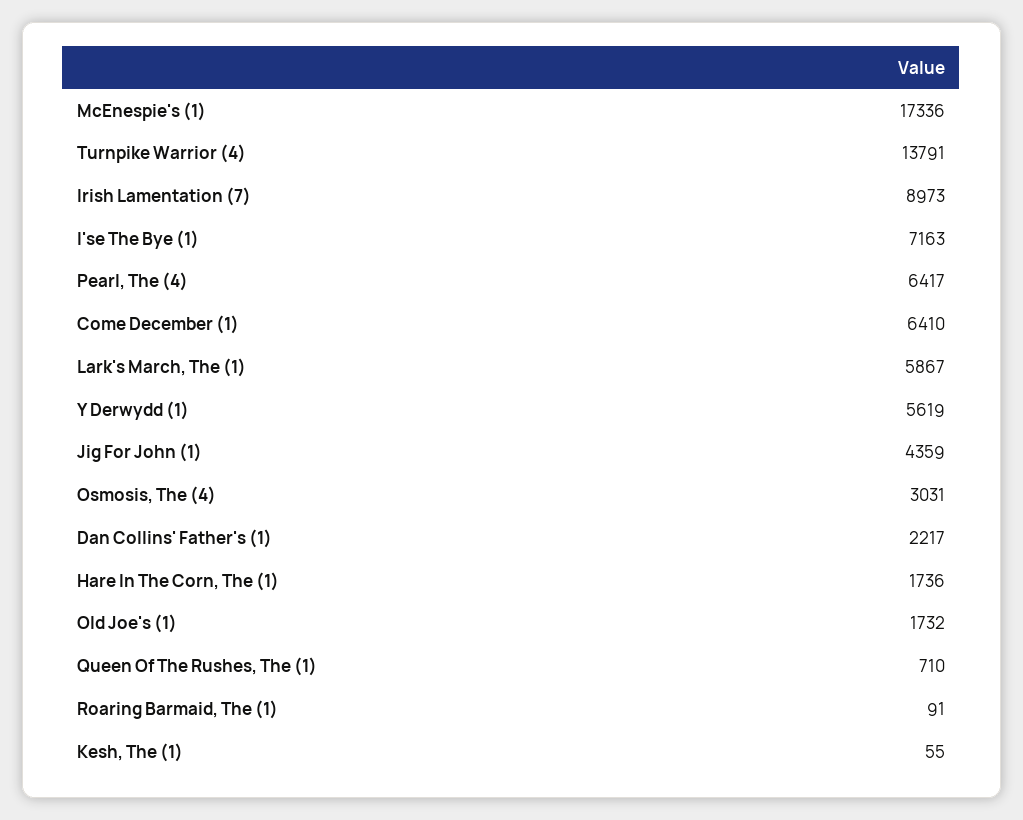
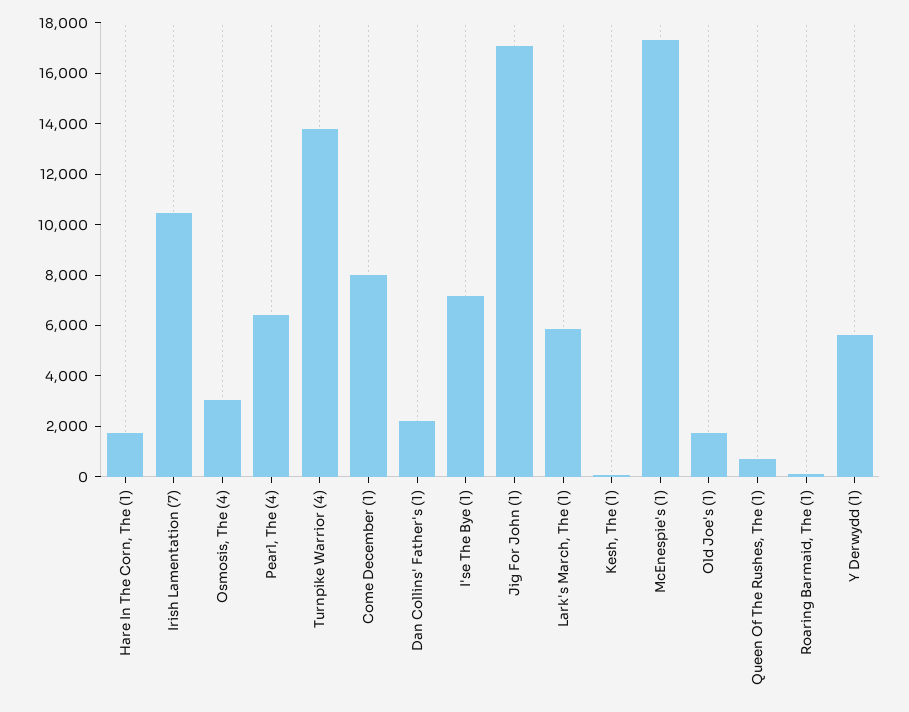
  {
    "McEnespie's (1)": 17336,
    "Turnpike Warrior (4)": 13791,
-   "Irish Lamentation (7)": 8973,
+   "Irish Lamentation (7)": 10500,
    "I'se The Bye (1)": 7163,
    "Pearl, The (4)": 6417,
-   "Come December (1)": 6410,
+   "Come December (1)": 8000,
    "Lark's March, The (1)": 5867,
    "Y Derwydd (1)": 5619,
-   "Jig For John (1)": 4359,
+   "Jig For John (1)": 17000,
    "Osmosis, The (4)": 3031,
    "Dan Collins' Father's (1)": 2217,
    "Hare In The Corn, The (1)": 1736,
    "Old Joe's (1)": 1732,
    "Queen Of The Rushes, The (1)": 710,
    "Roaring Barmaid, The (1)": 91,
    "Kesh, The (1)": 55
  }

